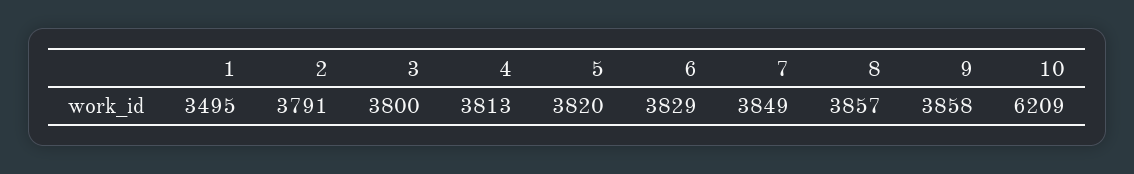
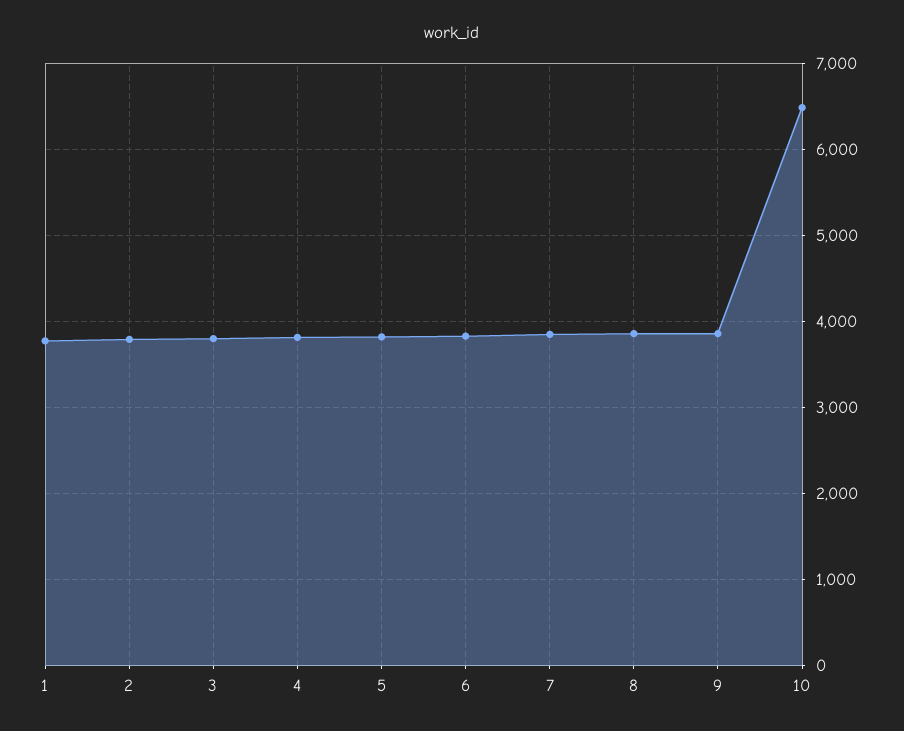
  {
-   "1": 3495,
+   "1": 3800,
    "2": 3791,
    "3": 3800,
    "4": 3813,
    "5": 3820,
    "6": 3829,
    "7": 3849,
    "8": 3857,
    "9": 3858,
-   "10": 6209
+   "10": 6500
  }

